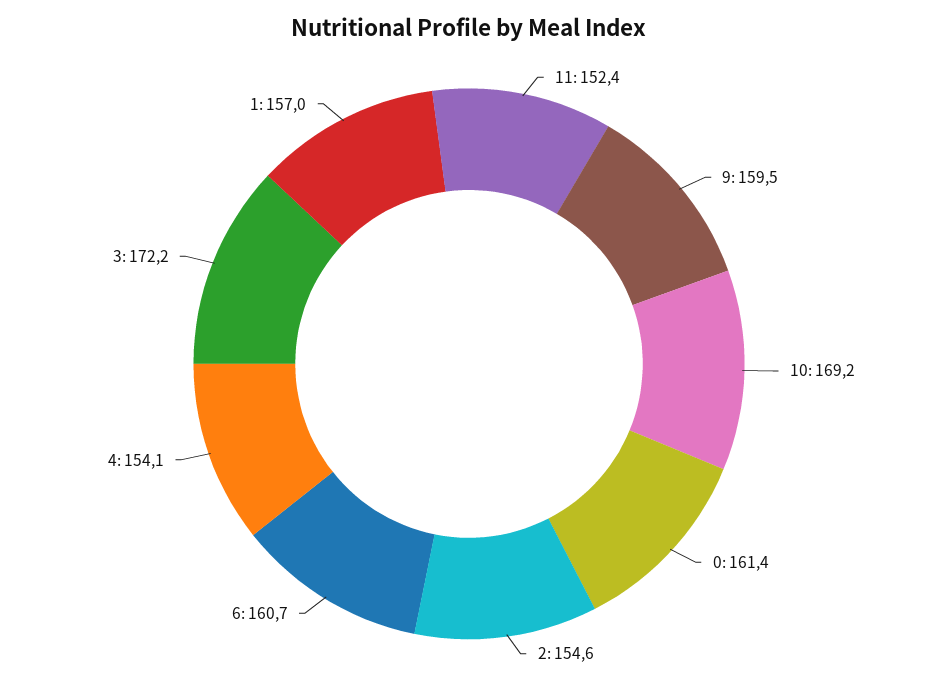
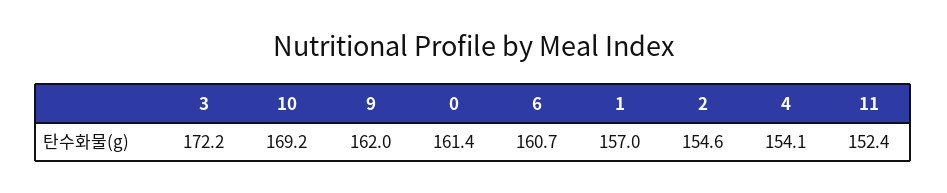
  {
    "11": 152.4,
-   "9": 159.5,
+   "9": 162,
    "10": 169.2,
    "0": 161.4,
    "2": 154.6,
    "6": 160.7,
    "4": 154.1,
    "3": 172.2,
    "1": 157
  }

